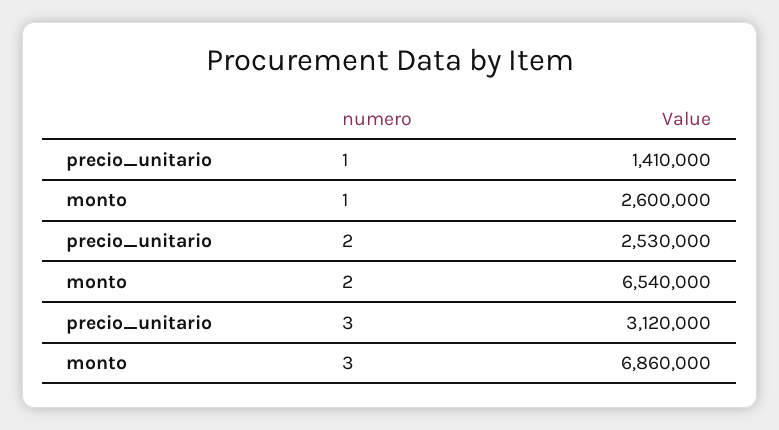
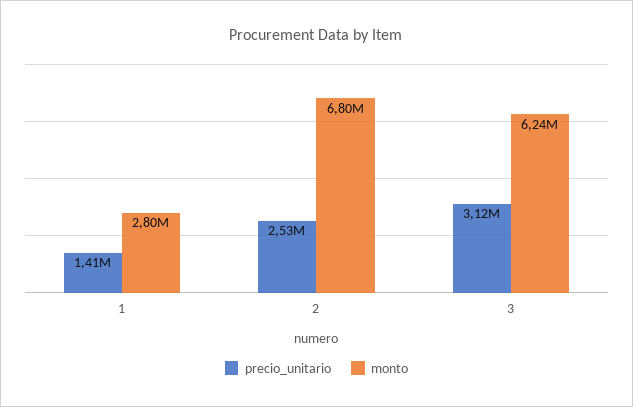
  {
    "precio_unitario": {
      "1": 1410000,
      "2": 2530000,
      "3": 3120000
    },
    "monto": {
-     "1": 2600000,
+     "1": 2800000,
-     "2": 6540000,
+     "2": 6800000,
-     "3": 6860000
+     "3": 6240000
    }
  }

